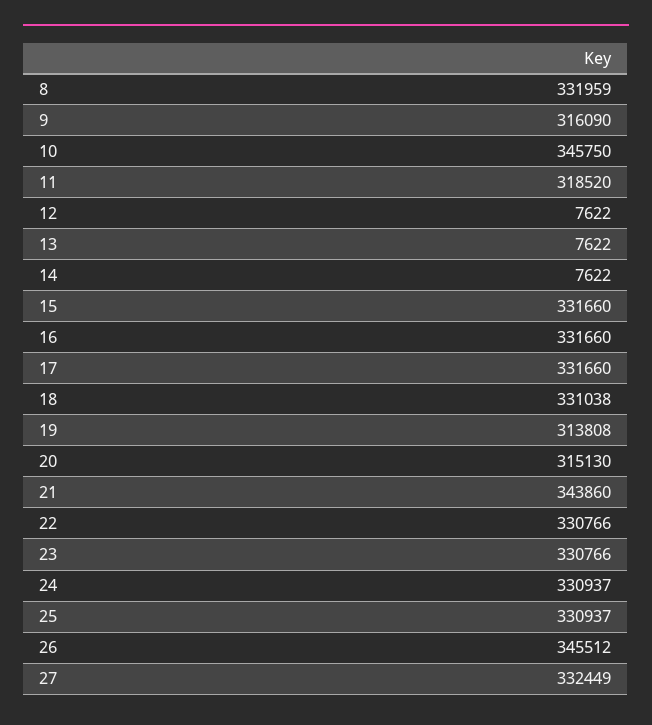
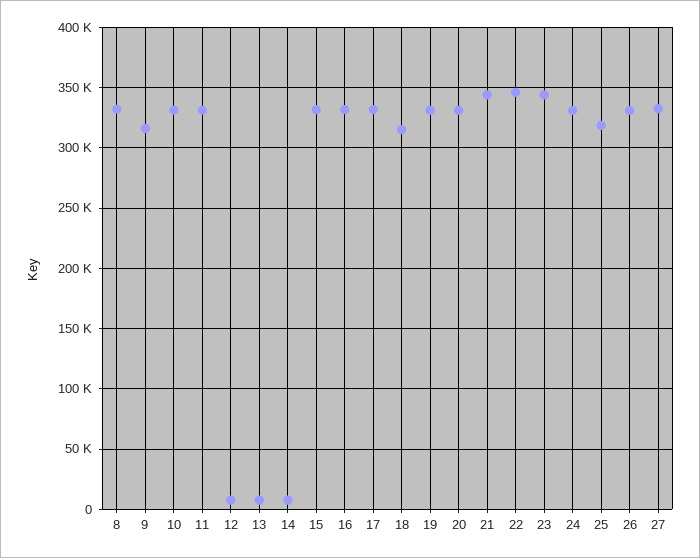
  {
    "8": 331959,
    "9": 316090,
-   "10": 345750,
+   "10": 330000,
-   "11": 318520,
+   "11": 330000,
    "12": 7622,
    "13": 7622,
    "14": 7622,
    "15": 331660,
    "16": 331660,
    "17": 331660,
-   "18": 331038,
+   "18": 315000,
-   "19": 313808,
+   "19": 330000,
-   "20": 315130,
+   "20": 330000,
    "21": 343860,
-   "22": 330766,
+   "22": 345000,
-   "23": 330766,
+   "23": 345000,
    "24": 330937,
-   "25": 330937,
+   "25": 320000,
-   "26": 345512,
+   "26": 330000,
    "27": 332449
  }

